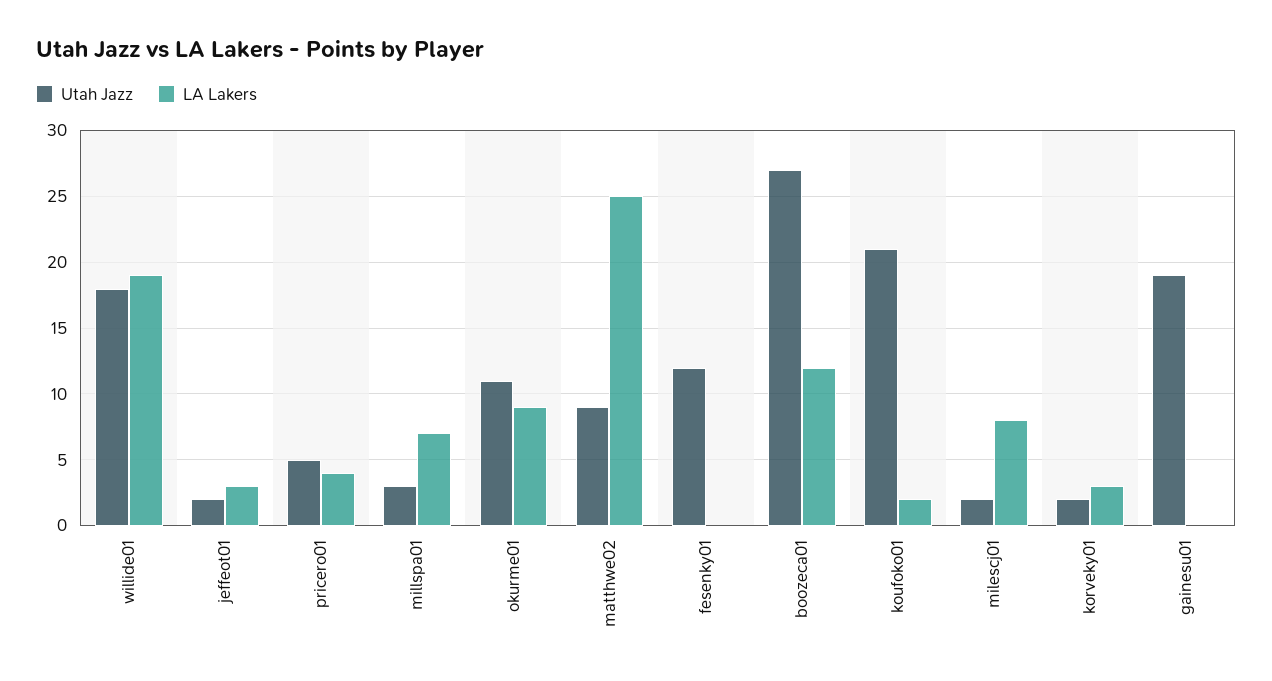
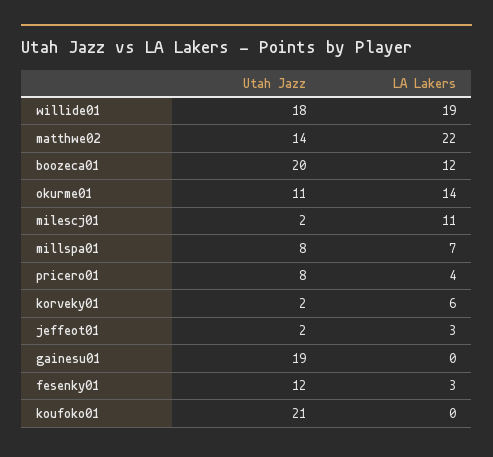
  {
    "Utah Jazz": {
      "willide01": 18,
      "jeffeot01": 2,
-     "pricero01": 5,
+     "pricero01": 8,
-     "millspa01": 3,
+     "millspa01": 8,
      "okurme01": 11,
-     "matthwe02": 9,
+     "matthwe02": 14,
      "fesenky01": 12,
-     "boozeca01": 27,
+     "boozeca01": 20,
      "koufoko01": 21,
      "milescj01": 2,
      "korveky01": 2,
      "gainesu01": 19
    },
    "LA Lakers": {
      "willide01": 19,
      "jeffeot01": 3,
      "pricero01": 4,
      "millspa01": 7,
-     "okurme01": 9,
+     "okurme01": 14,
-     "matthwe02": 25,
+     "matthwe02": 22,
-     "fesenky01": 0,
+     "fesenky01": 3,
      "boozeca01": 12,
-     "koufoko01": 2,
+     "koufoko01": 0,
-     "milescj01": 8,
+     "milescj01": 11,
-     "korveky01": 3,
+     "korveky01": 6,
      "gainesu01": 0
    }
  }

